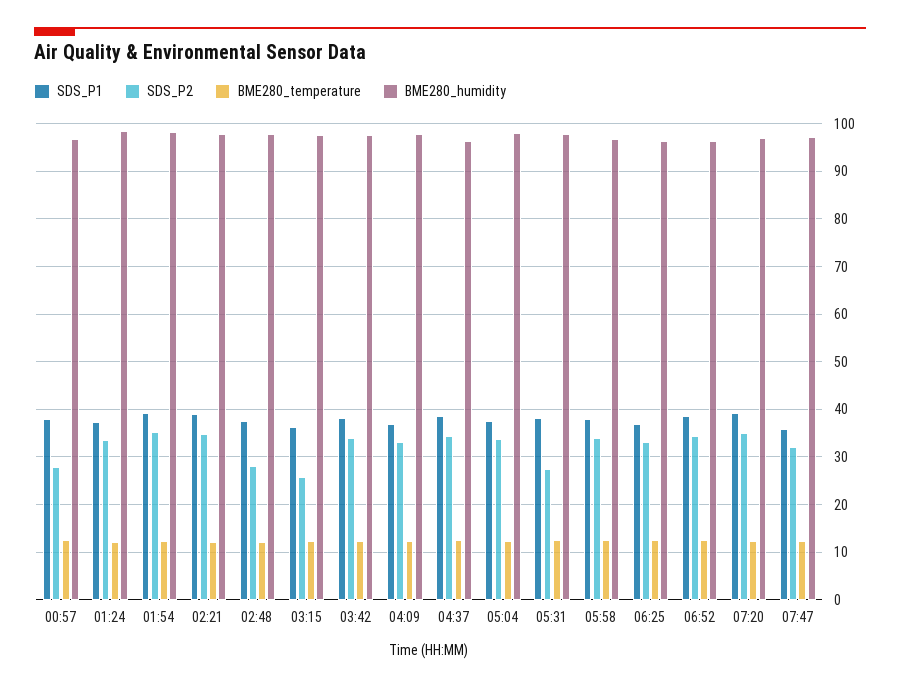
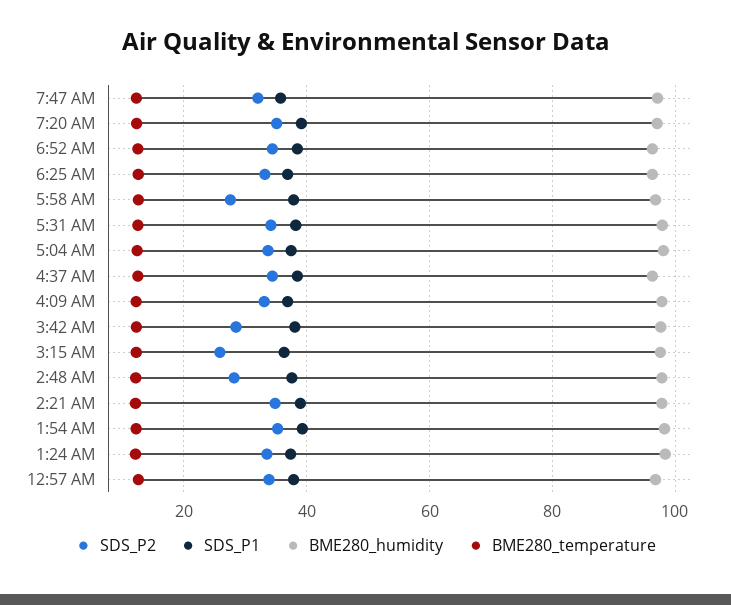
  {
    "SDS_P1": {
      "00:57": 38,
      "01:24": 38,
      "01:54": 40,
      "02:21": 38,
      "02:48": 38,
      "03:15": 36,
      "03:42": 38,
      "04:09": 36,
      "04:37": 38,
      "05:04": 38,
      "05:31": 38,
      "05:58": 38,
      "06:25": 36,
      "06:52": 38,
      "07:20": 40,
      "07:47": 36
    },
    "SDS_P2": {
-     "00:57": 28,
+     "00:57": 34,
      "01:24": 34,
      "01:54": 36,
      "02:21": 34,
      "02:48": 28,
      "03:15": 26,
-     "03:42": 34,
+     "03:42": 28,
      "04:09": 34,
      "04:37": 34,
      "05:04": 34,
-     "05:31": 28,
+     "05:31": 34,
-     "05:58": 34,
+     "05:58": 28,
      "06:25": 34,
      "06:52": 34,
      "07:20": 36,
      "07:47": 32
    },
    "BME280_temperature": {
      "00:57": 12,
      "01:24": 12,
      "01:54": 12,
      "02:21": 12,
      "02:48": 12,
      "03:15": 12,
      "03:42": 12,
      "04:09": 12,
      "04:37": 12,
      "05:04": 12,
      "05:31": 12,
      "05:58": 12,
      "06:25": 12,
      "06:52": 12,
      "07:20": 12,
      "07:47": 12
    },
    "BME280_humidity": {
      "00:57": 96,
      "01:24": 98,
      "01:54": 98,
      "02:21": 98,
      "02:48": 98,
      "03:15": 98,
      "03:42": 98,
      "04:09": 98,
      "04:37": 96,
      "05:04": 98,
      "05:31": 98,
      "05:58": 96,
      "06:25": 96,
      "06:52": 96,
      "07:20": 98,
      "07:47": 98
    }
  }

